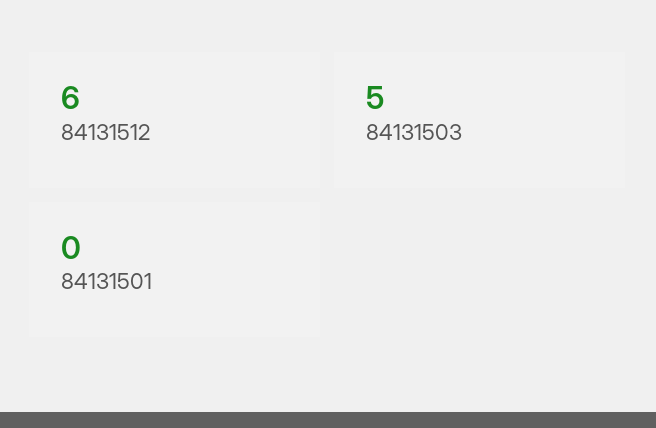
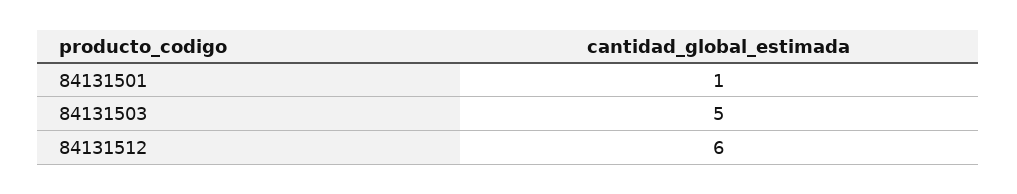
  {
    "84131512": 6,
    "84131503": 5,
-   "84131501": 0
+   "84131501": 1
  }

